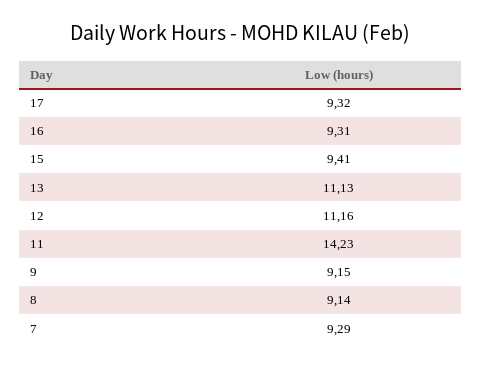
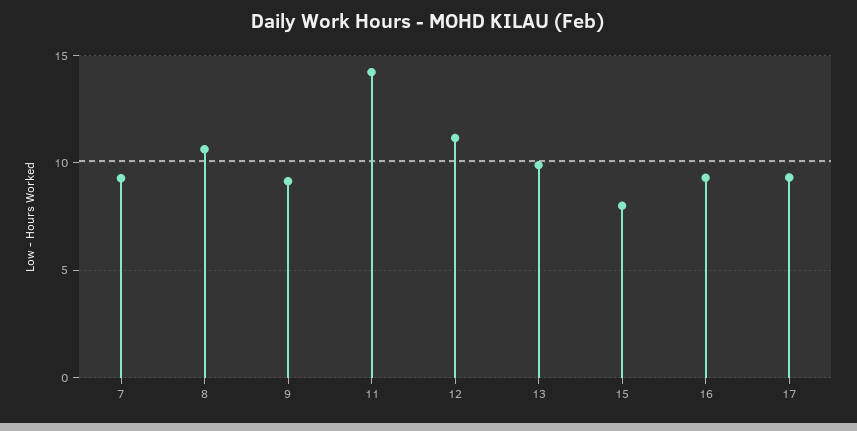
  {
    "17": 9.32,
    "16": 9.31,
-   "15": 9.41,
+   "15": 8,
-   "13": 11.13,
+   "13": 10,
    "12": 11.16,
    "11": 14.23,
    "9": 9.15,
-   "8": 9.14,
+   "8": 10.5,
    "7": 9.29
  }

